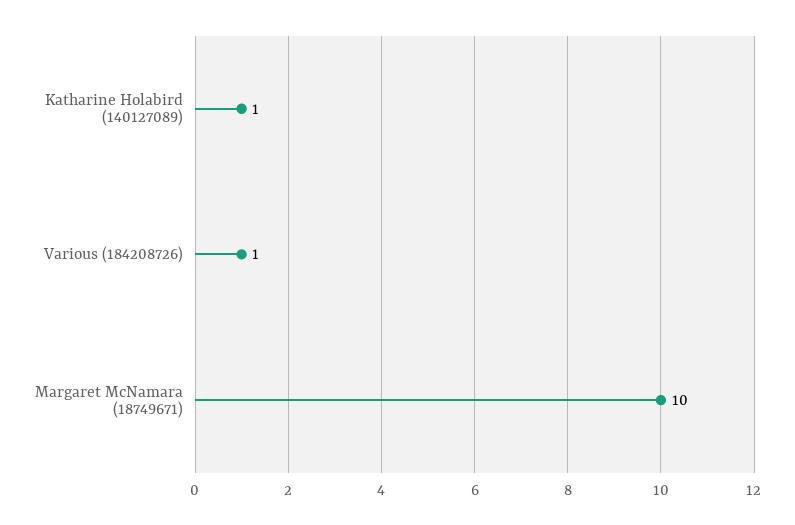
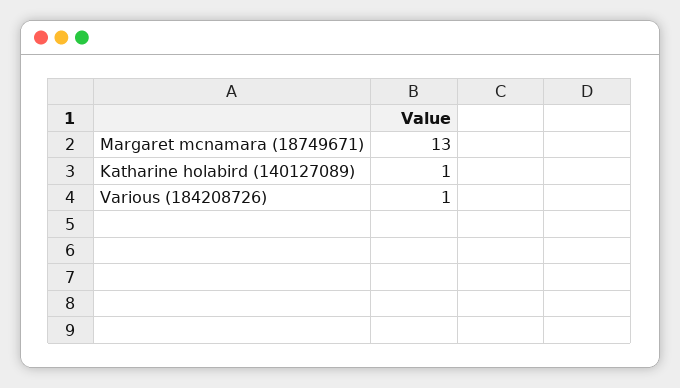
  {
    "Katharine Holabird (140127089)": 1,
    "Various (184208726)": 1,
-   "Margaret McNamara (18749671)": 10
+   "Margaret McNamara (18749671)": 13
  }

